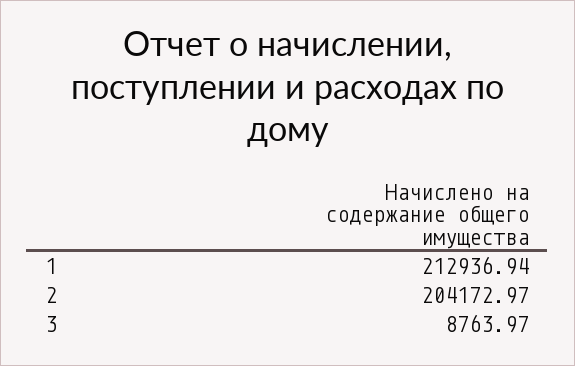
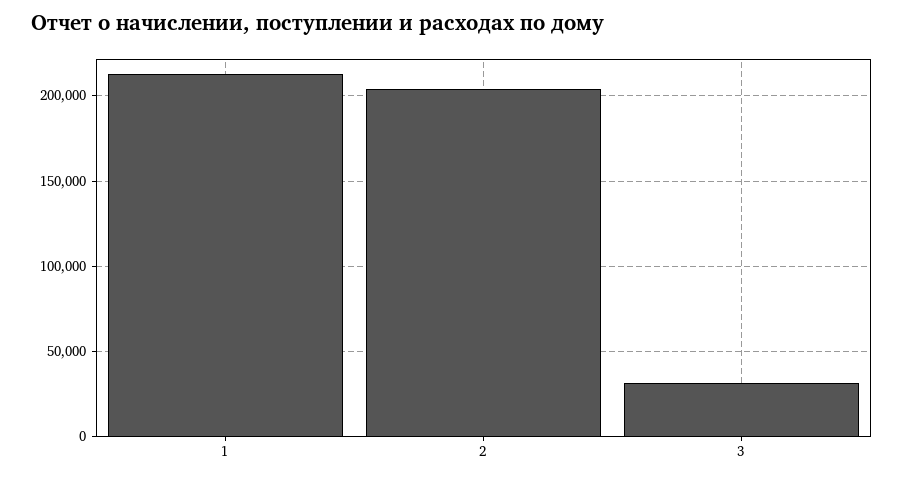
  {
    "1": 212936.94,
    "2": 204172.97,
-   "3": 8763.97
+   "3": 30000
  }

